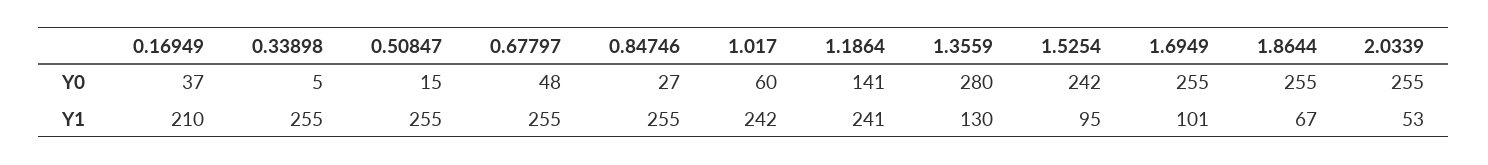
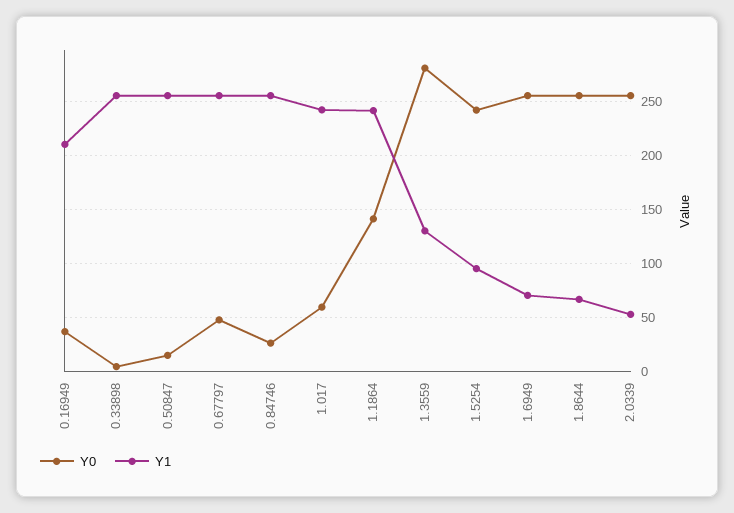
  {
    "Y0": {
      "0.16949": 37,
      "0.33898": 5,
      "0.50847": 15,
      "0.67797": 48,
      "0.84746": 27,
      "1.017": 60,
      "1.1864": 141,
      "1.3559": 280,
      "1.5254": 242,
      "1.6949": 255,
      "1.8644": 255,
      "2.0339": 255
    },
    "Y1": {
      "0.16949": 210,
      "0.33898": 255,
      "0.50847": 255,
      "0.67797": 255,
      "0.84746": 255,
      "1.017": 242,
      "1.1864": 241,
      "1.3559": 130,
      "1.5254": 95,
-     "1.6949": 101,
+     "1.6949": 70,
      "1.8644": 67,
      "2.0339": 53
    }
  }

